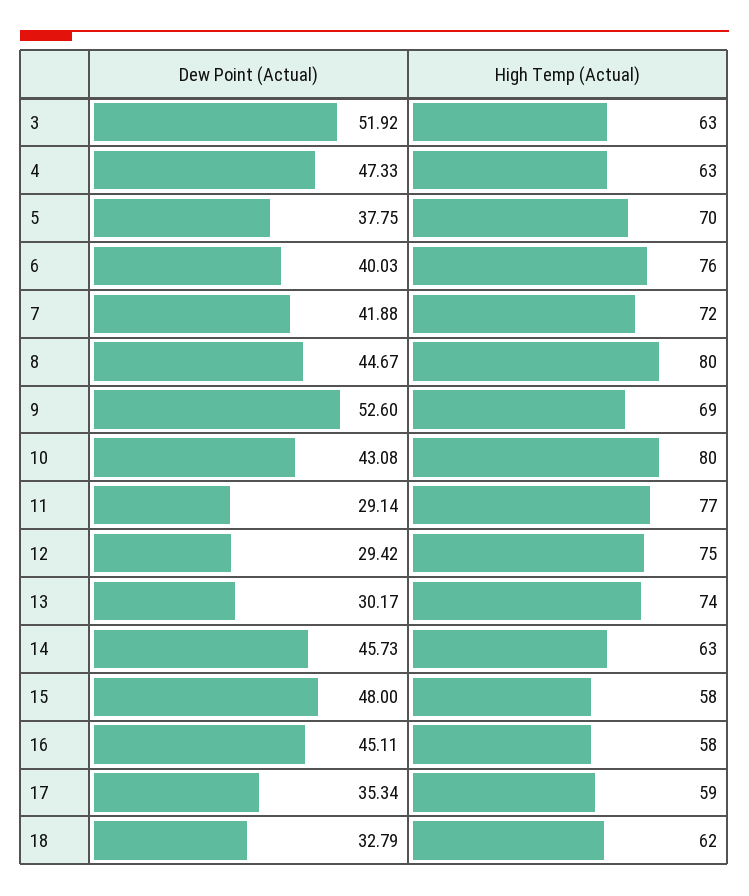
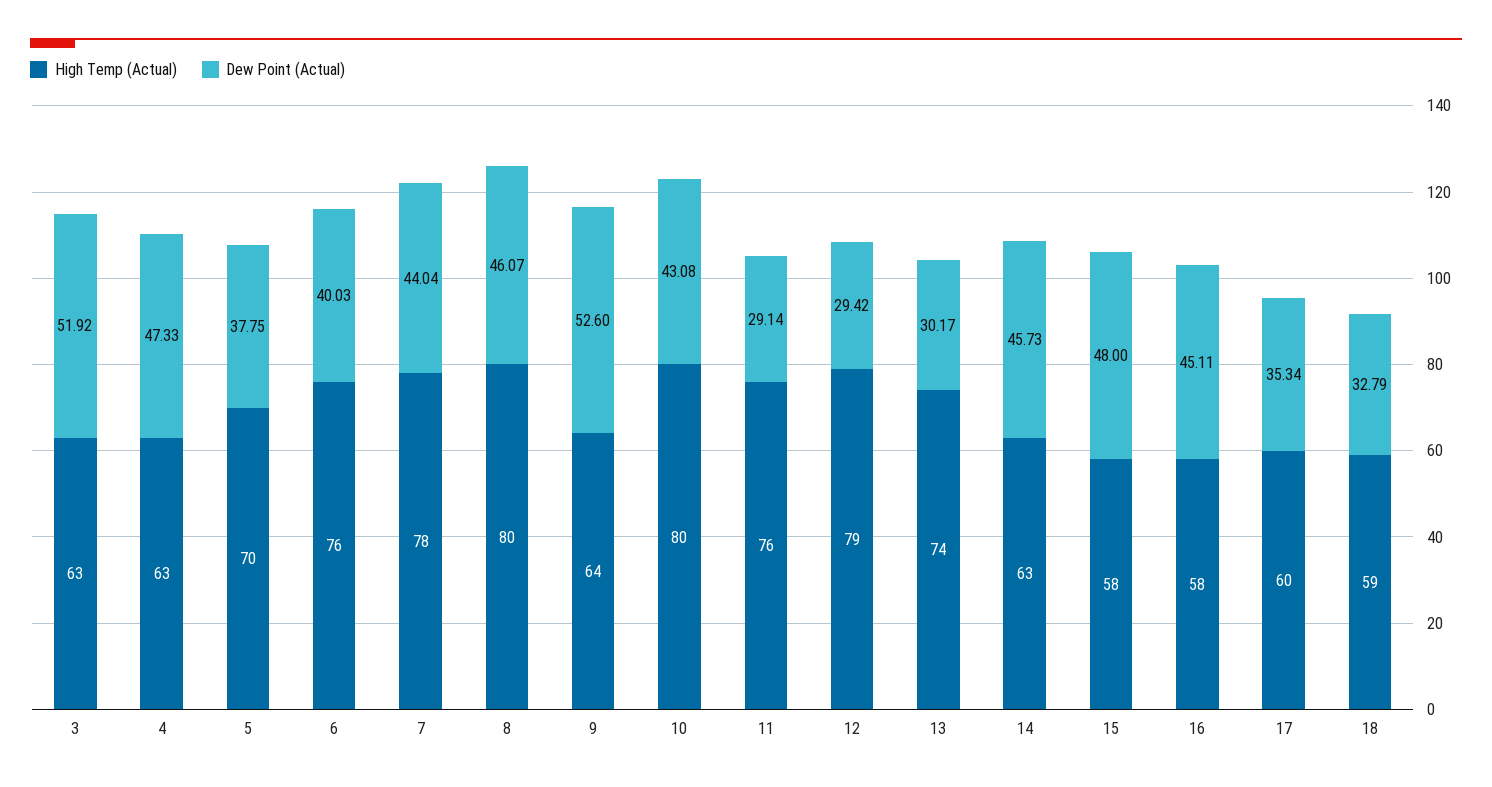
  {
    "Dew Point (Actual)": {
      "3": 51.92,
      "4": 47.33,
      "5": 37.75,
      "6": 40.03,
-     "7": 41.88,
+     "7": 44.04,
-     "8": 44.67,
+     "8": 46.07,
      "9": 52.6,
      "10": 43.08,
      "11": 29.14,
      "12": 29.42,
      "13": 30.17,
      "14": 45.73,
      "15": 48,
      "16": 45.11,
      "17": 35.34,
      "18": 32.79
    },
    "High Temp (Actual)": {
      "3": 63,
      "4": 63,
      "5": 70,
      "6": 76,
-     "7": 72,
+     "7": 78,
      "8": 80,
-     "9": 69,
+     "9": 64,
      "10": 80,
-     "11": 77,
+     "11": 76,
-     "12": 75,
+     "12": 79,
      "13": 74,
      "14": 63,
      "15": 58,
      "16": 58,
-     "17": 59,
+     "17": 60,
-     "18": 62
+     "18": 59
    }
  }

